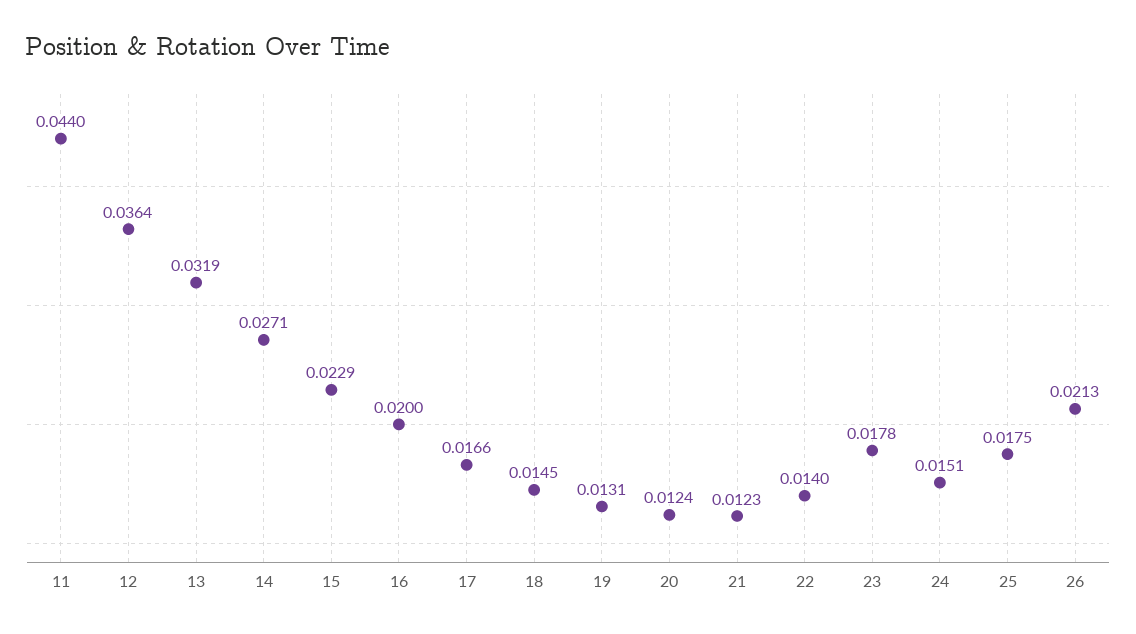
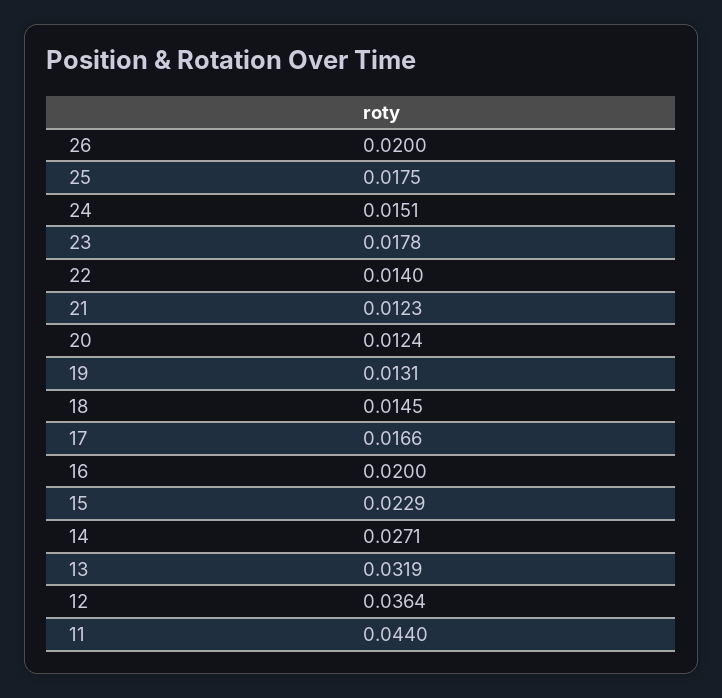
  {
    "11": 0.044,
    "12": 0.0364,
    "13": 0.0319,
    "14": 0.0271,
    "15": 0.0229,
    "16": 0.02,
    "17": 0.0166,
    "18": 0.0145,
    "19": 0.0131,
    "20": 0.0124,
    "21": 0.0123,
    "22": 0.014,
    "23": 0.0178,
    "24": 0.0151,
    "25": 0.0175,
-   "26": 0.0213
+   "26": 0.02
  }

